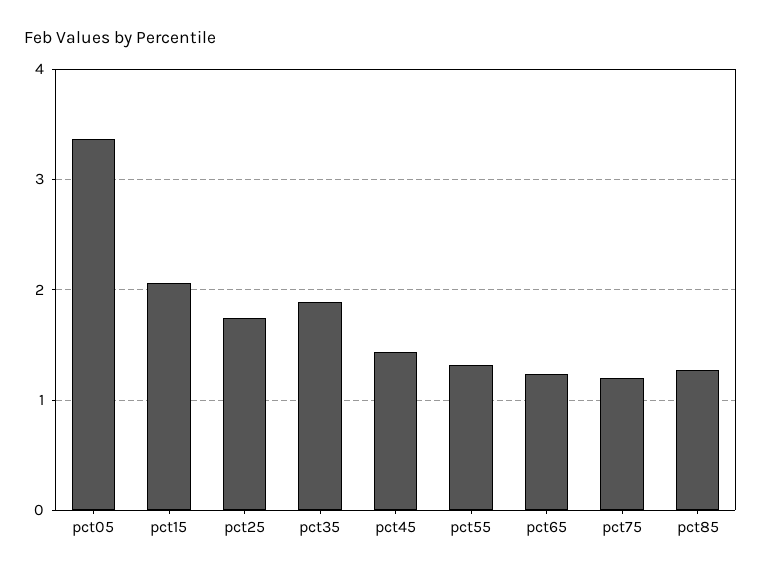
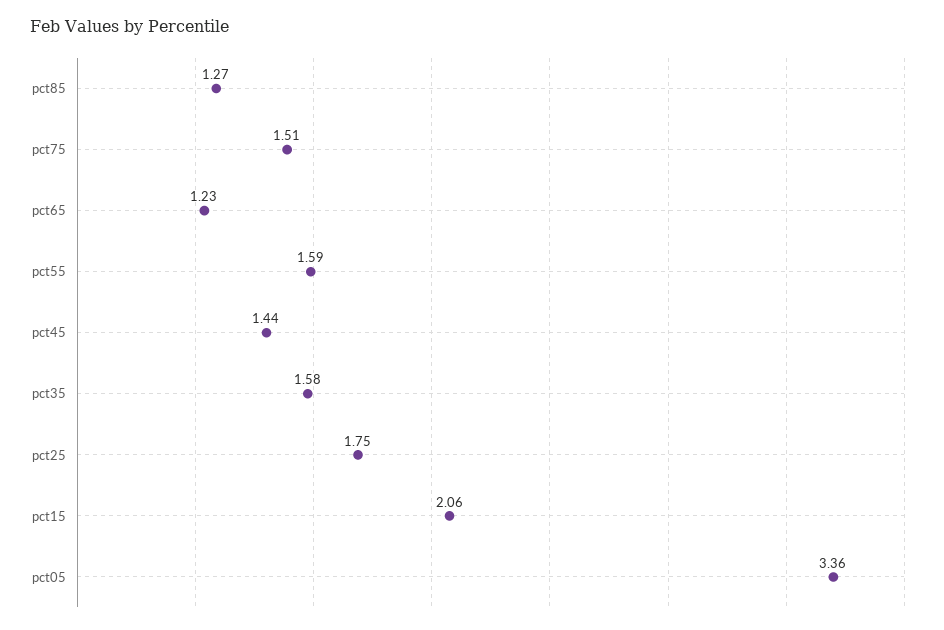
  {
    "pct05": 3.36,
    "pct15": 2.06,
    "pct25": 1.75,
-   "pct35": 1.9,
+   "pct35": 1.58,
    "pct45": 1.44,
-   "pct55": 1.3,
+   "pct55": 1.59,
    "pct65": 1.23,
-   "pct75": 1.2,
+   "pct75": 1.51,
    "pct85": 1.27
  }

